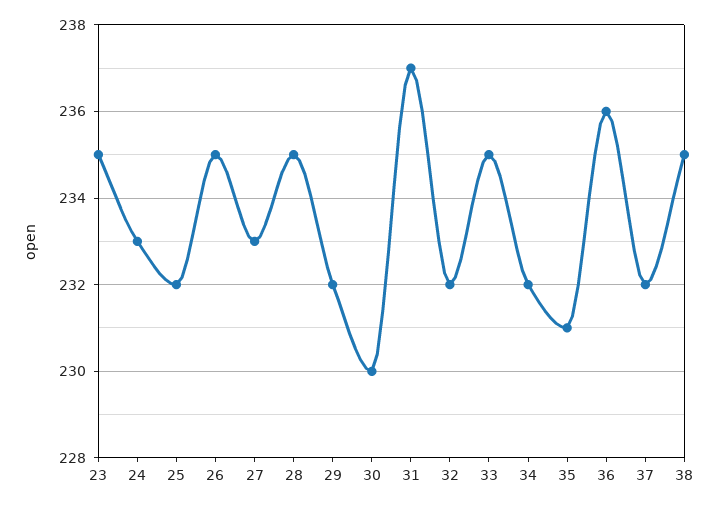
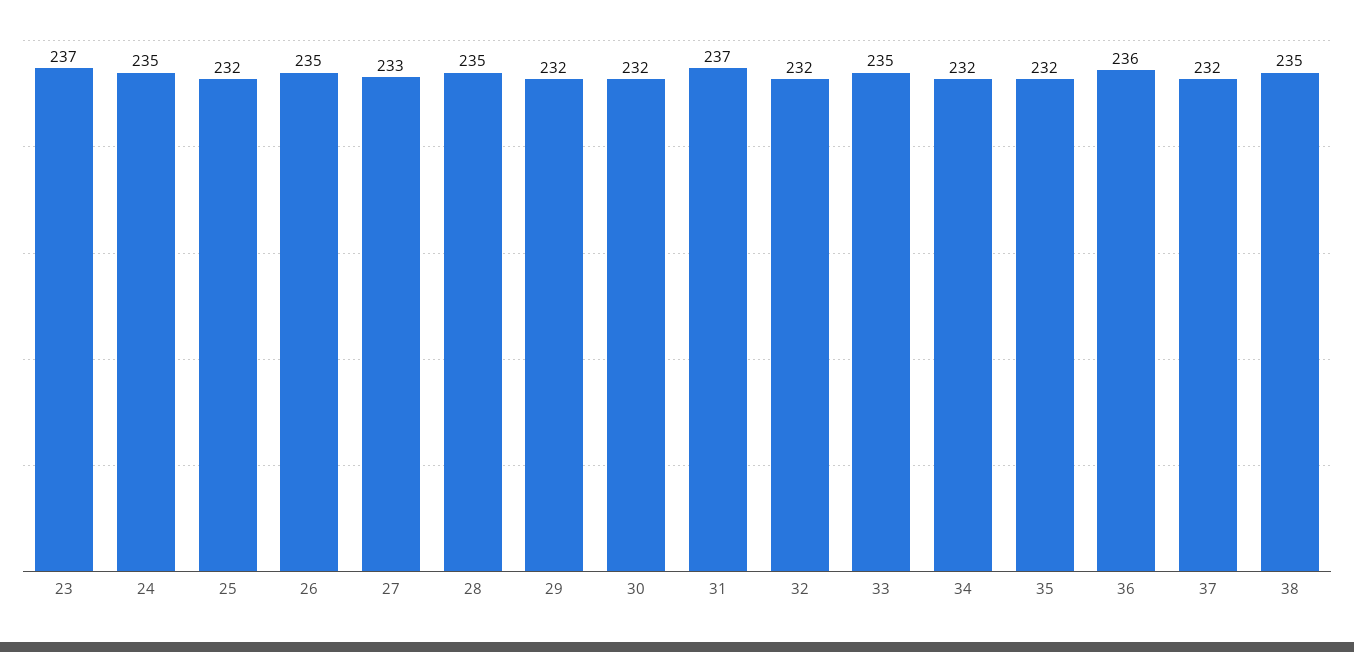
  {
-   "23": 235,
+   "23": 237,
-   "24": 233,
+   "24": 235,
    "25": 232,
    "26": 235,
    "27": 233,
    "28": 235,
    "29": 232,
-   "30": 230,
+   "30": 232,
    "31": 237,
    "32": 232,
    "33": 235,
    "34": 232,
-   "35": 231,
+   "35": 232,
    "36": 236,
    "37": 232,
    "38": 235
  }

